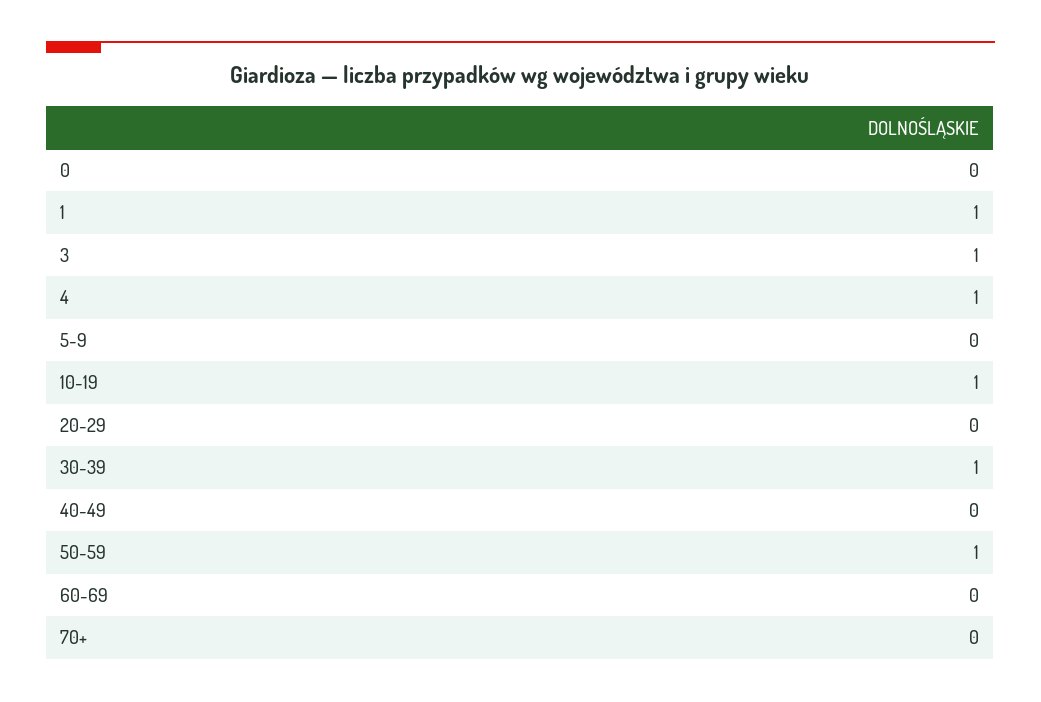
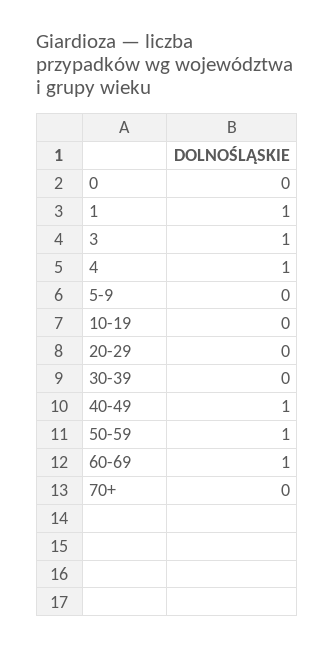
  {
    "0": 0,
    "1": 1,
    "3": 1,
    "4": 1,
    "5-9": 0,
-   "10-19": 1,
+   "10-19": 0,
    "20-29": 0,
-   "30-39": 1,
+   "30-39": 0,
-   "40-49": 0,
+   "40-49": 1,
    "50-59": 1,
-   "60-69": 0,
+   "60-69": 1,
    "70+": 0
  }

